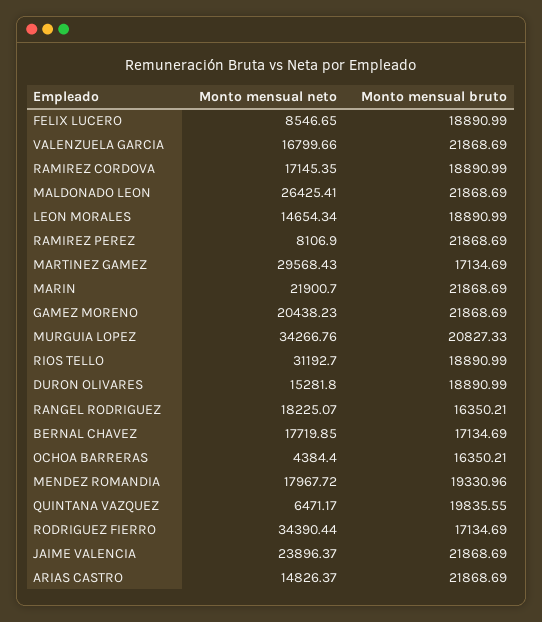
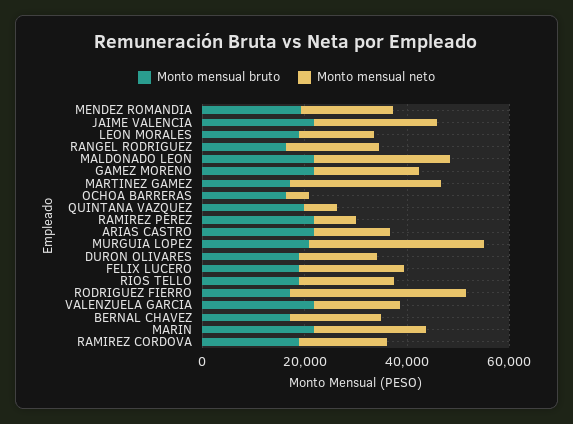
  {
    "Monto mensual neto": {
-     "FELIX LUCERO": 8546.65,
+     "FELIX LUCERO": 20000,
      "VALENZUELA GARCIA": 16799.66,
      "RAMIREZ CORDOVA": 17145.35,
      "MALDONADO LEON": 26425.41,
      "LEON MORALES": 14654.34,
      "RAMIREZ PEREZ": 8106.9,
      "MARTINEZ GAMEZ": 29568.43,
      "MARIN": 21900.7,
      "GAMEZ MORENO": 20438.23,
      "MURGUIA LOPEZ": 34266.76,
-     "RIOS TELLO": 31192.7,
+     "RIOS TELLO": 20000,
      "DURON OLIVARES": 15281.8,
      "RANGEL RODRIGUEZ": 18225.07,
      "BERNAL CHAVEZ": 17719.85,
      "OCHOA BARRERAS": 4384.4,
      "MENDEZ ROMANDIA": 17967.72,
      "QUINTANA VAZQUEZ": 6471.17,
      "RODRIGUEZ FIERRO": 34390.44,
      "JAIME VALENCIA": 23896.37,
      "ARIAS CASTRO": 14826.37
    },
    "Monto mensual bruto": {
      "FELIX LUCERO": 18890.99,
      "VALENZUELA GARCIA": 21868.69,
      "RAMIREZ CORDOVA": 18890.99,
      "MALDONADO LEON": 21868.69,
      "LEON MORALES": 18890.99,
      "RAMIREZ PEREZ": 21868.69,
      "MARTINEZ GAMEZ": 17134.69,
      "MARIN": 21868.69,
      "GAMEZ MORENO": 21868.69,
      "MURGUIA LOPEZ": 20827.33,
      "RIOS TELLO": 18890.99,
      "DURON OLIVARES": 18890.99,
      "RANGEL RODRIGUEZ": 16350.21,
      "BERNAL CHAVEZ": 17134.69,
      "OCHOA BARRERAS": 16350.21,
      "MENDEZ ROMANDIA": 19330.96,
      "QUINTANA VAZQUEZ": 19835.55,
      "RODRIGUEZ FIERRO": 17134.69,
      "JAIME VALENCIA": 21868.69,
      "ARIAS CASTRO": 21868.69
    }
  }

